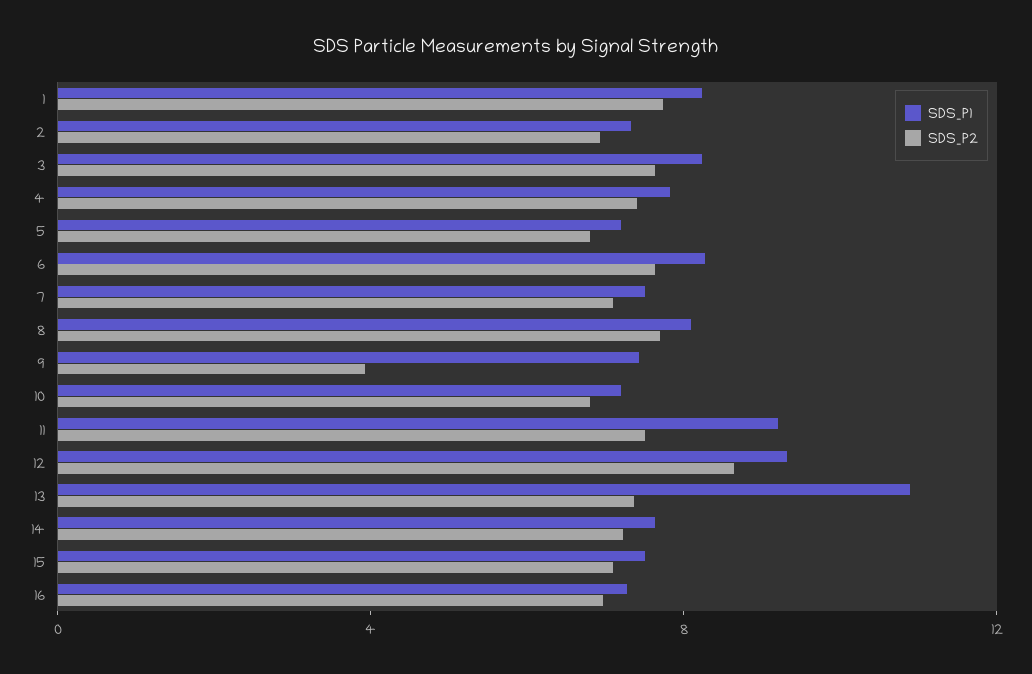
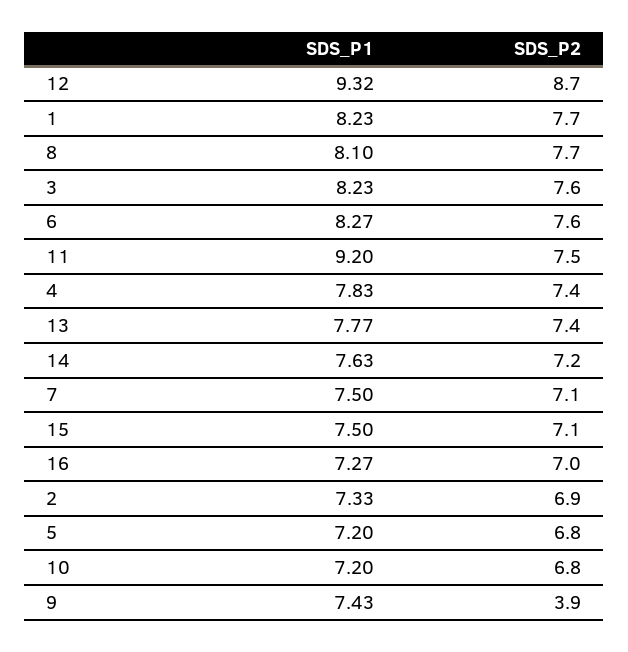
  {
    "SDS_P1": {
      "1": 8.23,
      "2": 7.33,
      "3": 8.23,
      "4": 7.83,
      "5": 7.2,
      "6": 8.27,
      "7": 7.5,
      "8": 8.1,
      "9": 7.43,
      "10": 7.2,
      "11": 9.2,
      "12": 9.32,
-     "13": 11,
+     "13": 7.77,
      "14": 7.63,
      "15": 7.5,
      "16": 7.27
    },
    "SDS_P2": {
      "1": 7.7,
      "2": 6.9,
      "3": 7.6,
      "4": 7.4,
      "5": 6.8,
      "6": 7.6,
      "7": 7.1,
      "8": 7.7,
      "9": 3.9,
      "10": 6.8,
      "11": 7.5,
      "12": 8.7,
      "13": 7.4,
      "14": 7.2,
      "15": 7.1,
      "16": 7
    }
  }

